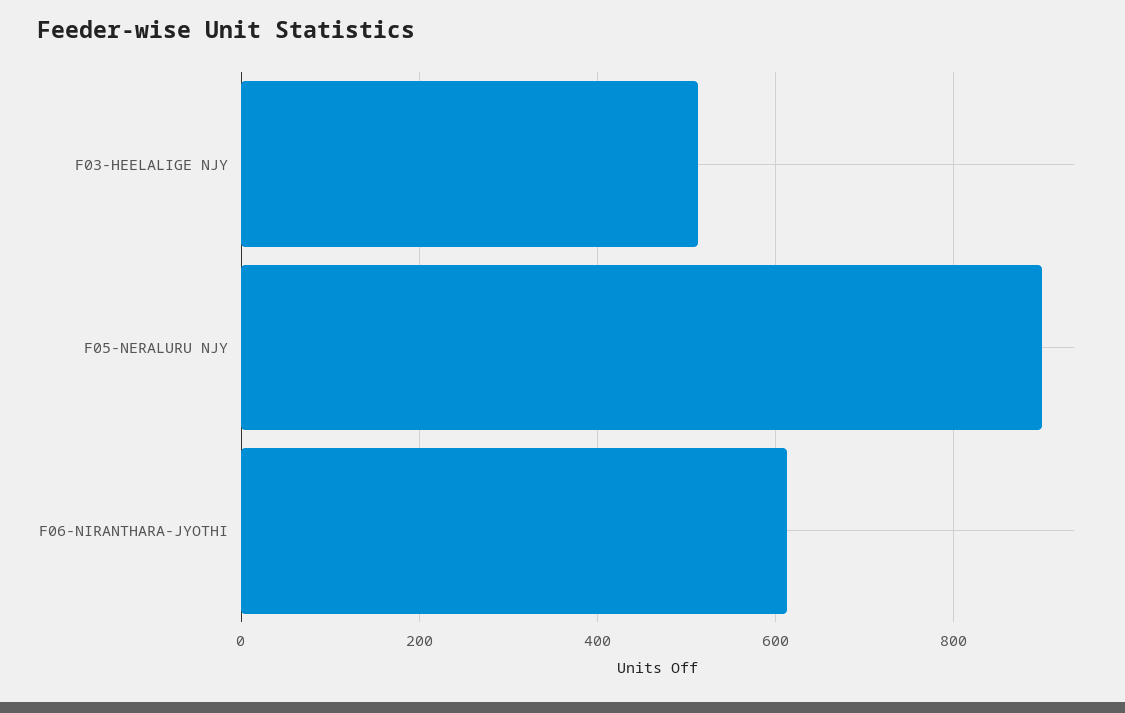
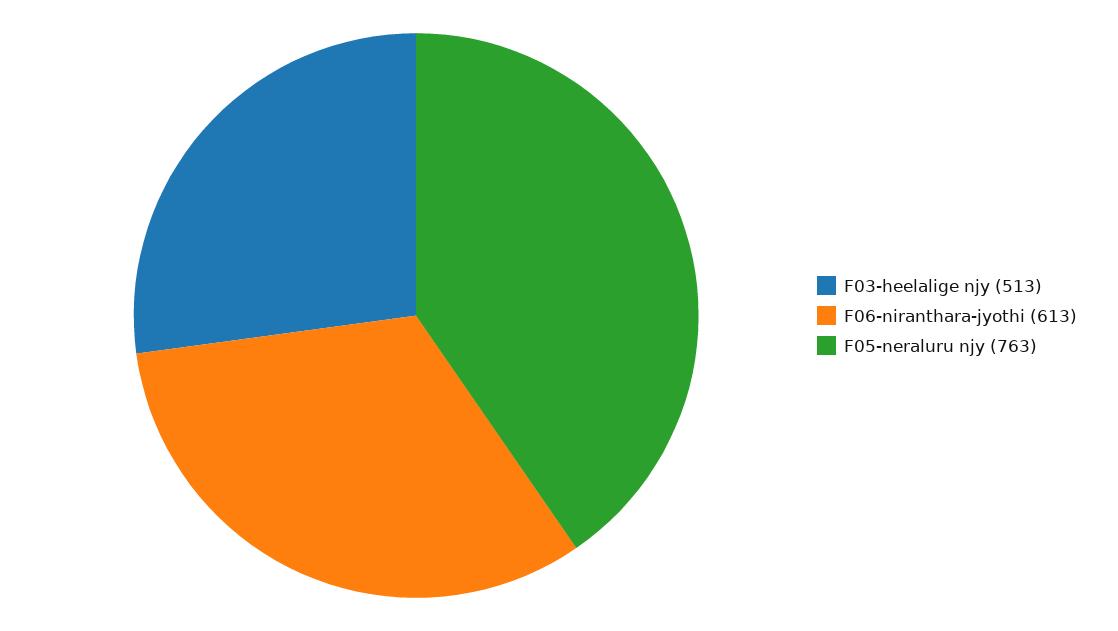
  {
    "F03-HEELALIGE NJY": 513,
-   "F05-NERALURU NJY": 900,
+   "F05-NERALURU NJY": 763,
    "F06-NIRANTHARA-JYOTHI": 613
  }

